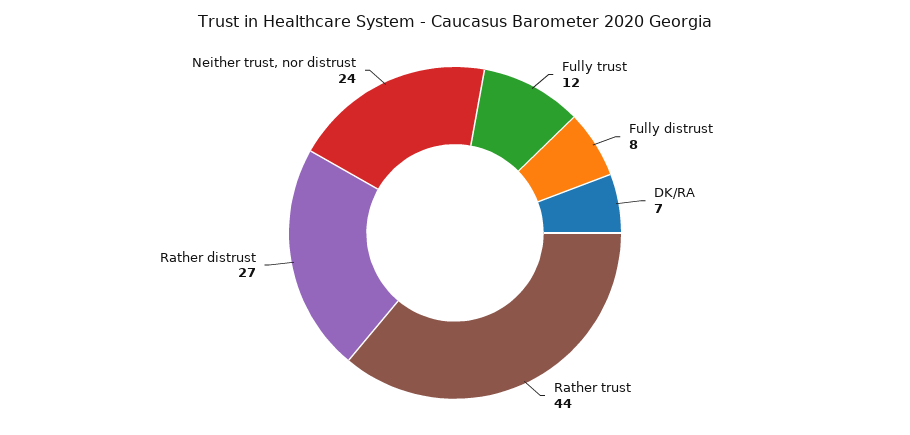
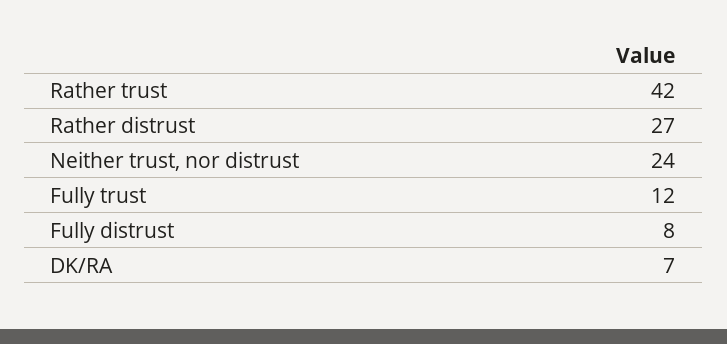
  {
    "Fully trust": 12,
    "Fully distrust": 8,
    "DK/RA": 7,
-   "Rather trust": 44,
+   "Rather trust": 42,
    "Rather distrust": 27,
    "Neither trust, nor distrust": 24
  }

